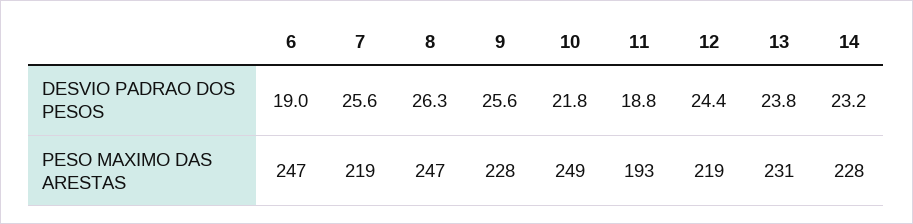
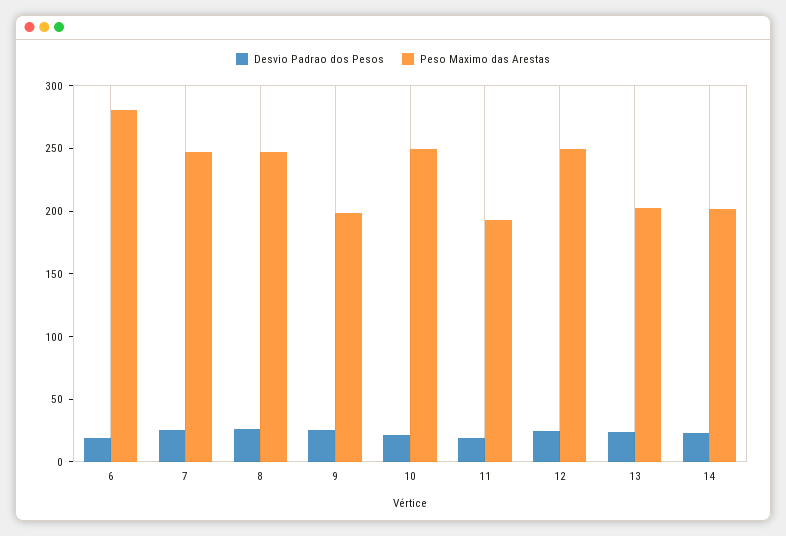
  {
    "DESVIO PADRAO DOS PESOS": {
      "6": 19,
      "7": 25.6,
      "8": 26.3,
      "9": 25.6,
      "10": 21.8,
      "11": 18.8,
      "12": 24.4,
      "13": 23.8,
      "14": 23.2
    },
    "PESO MAXIMO DAS ARESTAS": {
-     "6": 247,
+     "6": 280,
-     "7": 219,
+     "7": 250,
      "8": 247,
-     "9": 228,
+     "9": 200,
      "10": 249,
      "11": 193,
-     "12": 219,
+     "12": 250,
-     "13": 231,
+     "13": 200,
-     "14": 228
+     "14": 200
    }
  }

